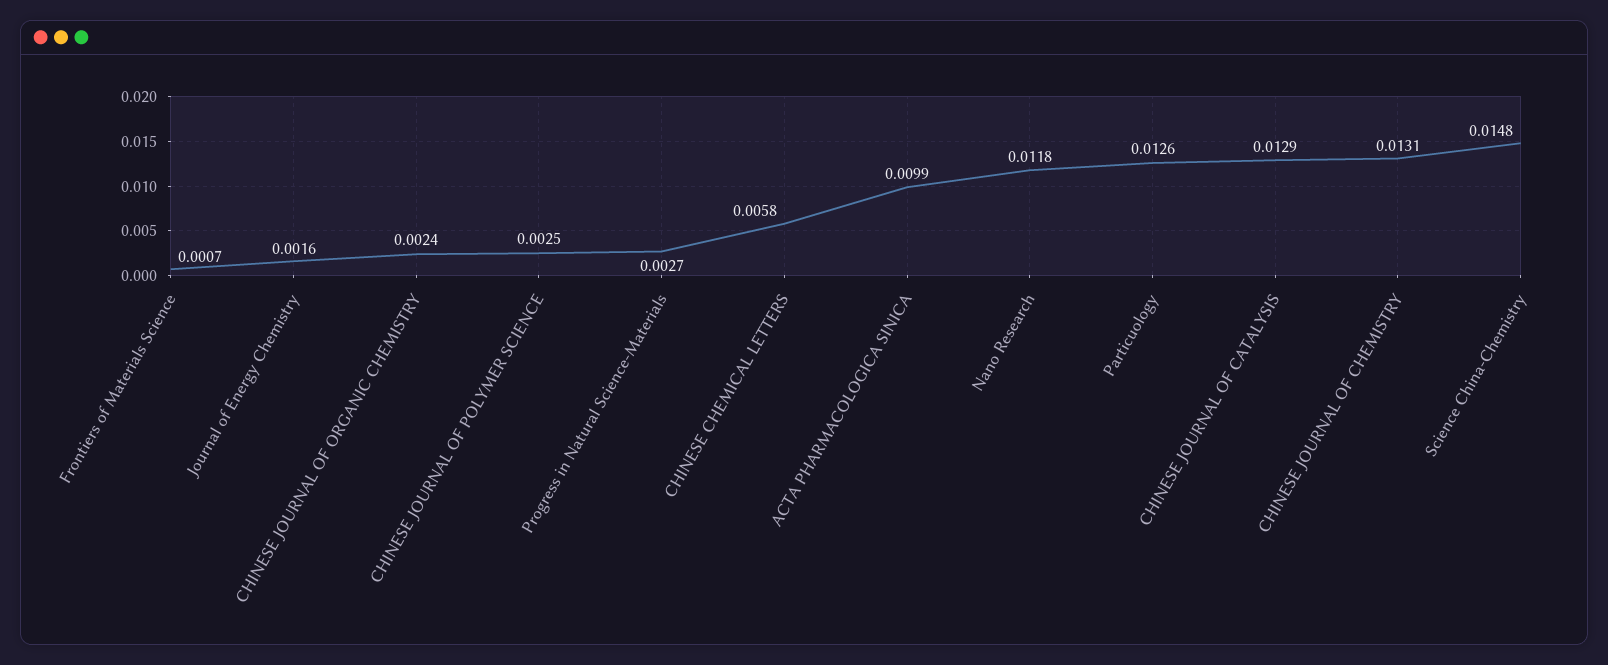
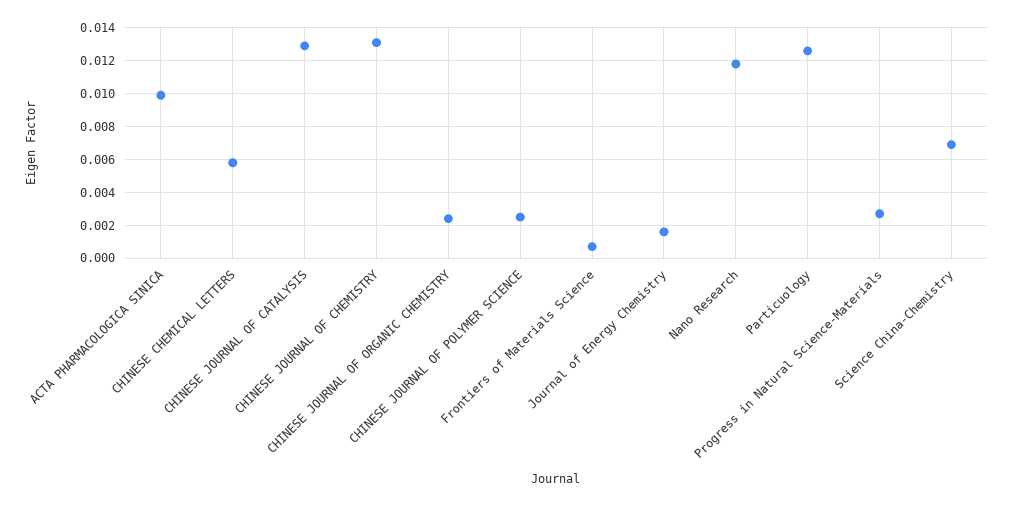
  {
    "Frontiers of Materials Science": 0.0007,
    "Journal of Energy Chemistry": 0.0016,
    "CHINESE JOURNAL OF ORGANIC CHEMISTRY": 0.0024,
    "CHINESE JOURNAL OF POLYMER SCIENCE": 0.0025,
    "Progress in Natural Science-Materials": 0.0027,
    "CHINESE CHEMICAL LETTERS": 0.0058,
    "ACTA PHARMACOLOGICA SINICA": 0.0099,
    "Nano Research": 0.0118,
    "Particuology": 0.0126,
    "CHINESE JOURNAL OF CATALYSIS": 0.0129,
    "CHINESE JOURNAL OF CHEMISTRY": 0.0131,
-   "Science China-Chemistry": 0.0148
+   "Science China-Chemistry": 0.007
  }

